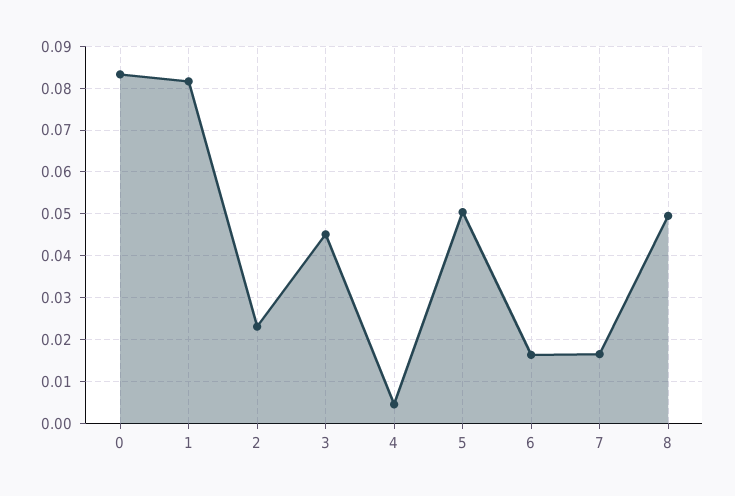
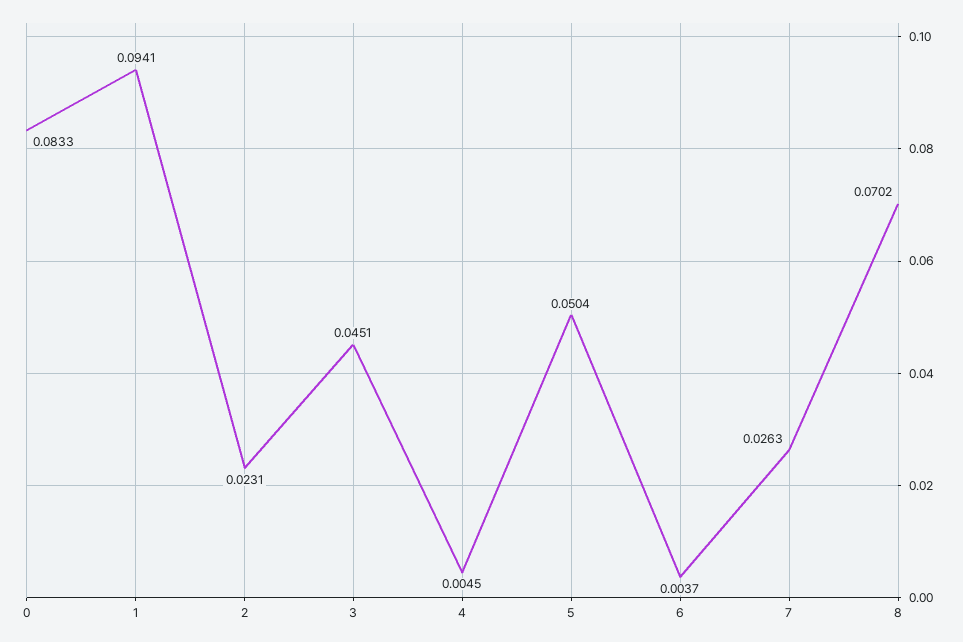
  {
    "0": 0.0833,
-   "1": 0.082,
+   "1": 0.0941,
    "2": 0.0231,
    "3": 0.0451,
    "4": 0.0045,
    "5": 0.0504,
-   "6": 0.016,
+   "6": 0.0037,
-   "7": 0.016,
+   "7": 0.0263,
-   "8": 0.05
+   "8": 0.0702
  }

